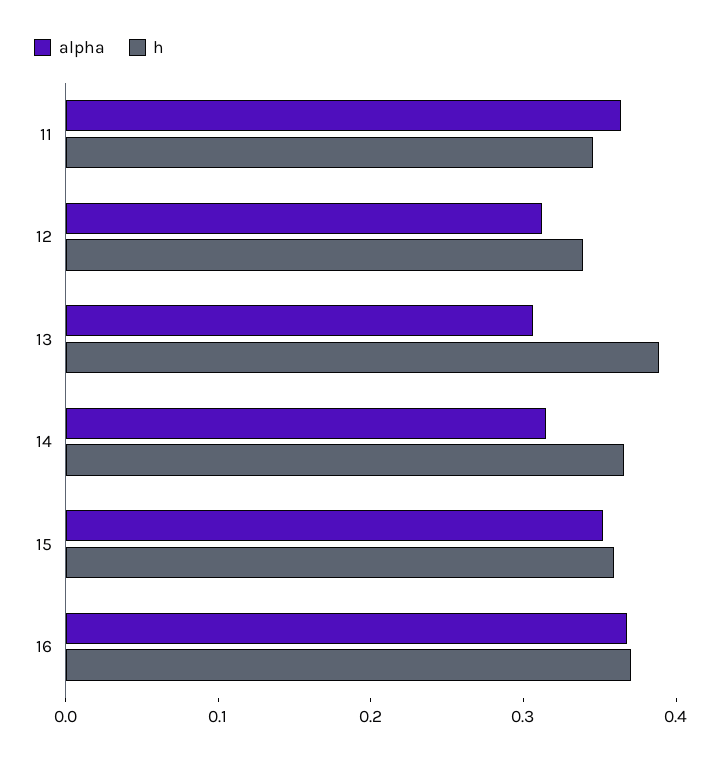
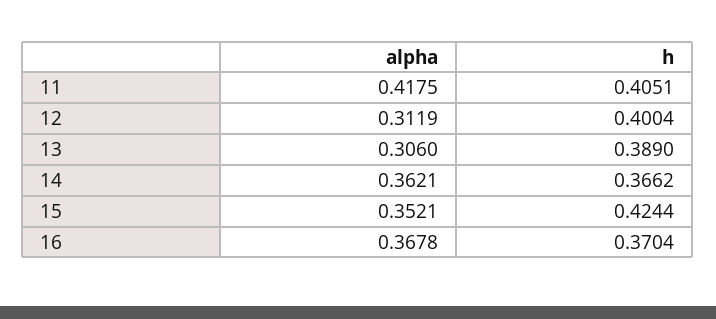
  {
    "alpha": {
-     "11": 0.36,
+     "11": 0.4175,
      "12": 0.3119,
      "13": 0.306,
-     "14": 0.32,
+     "14": 0.3621,
      "15": 0.3521,
      "16": 0.3678
    },
    "h": {
-     "11": 0.34,
+     "11": 0.4051,
-     "12": 0.34,
+     "12": 0.4004,
      "13": 0.389,
      "14": 0.3662,
-     "15": 0.36,
+     "15": 0.4244,
      "16": 0.3704
    }
  }

